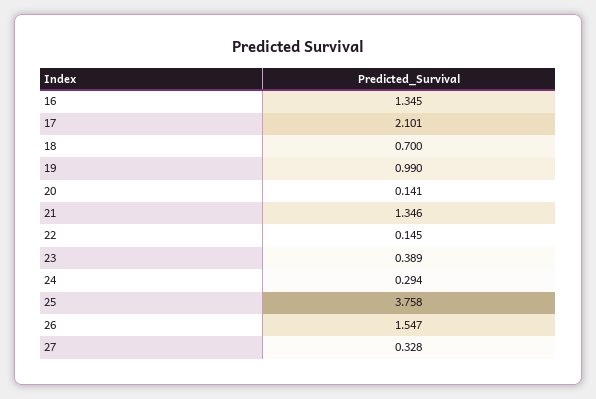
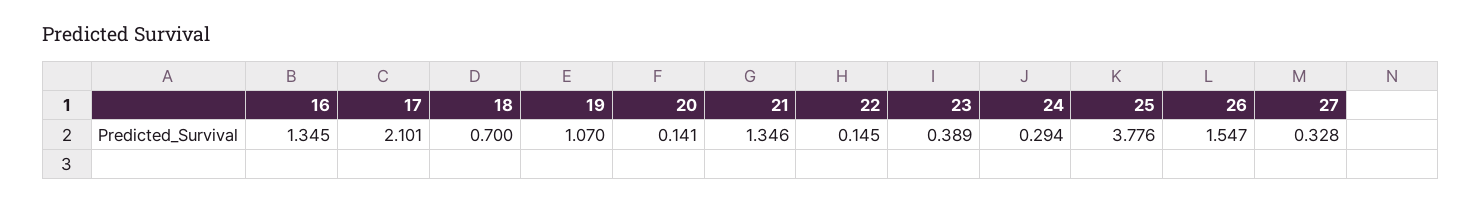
  {
    "16": 1.345,
    "17": 2.101,
    "18": 0.7,
-   "19": 0.99,
+   "19": 1.07,
    "20": 0.141,
    "21": 1.346,
    "22": 0.145,
    "23": 0.389,
    "24": 0.294,
-   "25": 3.758,
+   "25": 3.776,
    "26": 1.547,
    "27": 0.328
  }

